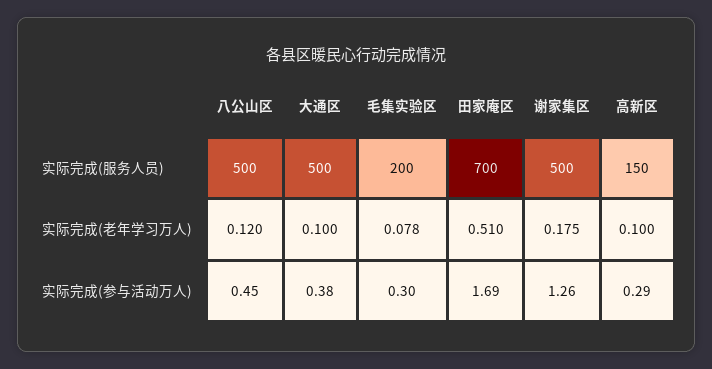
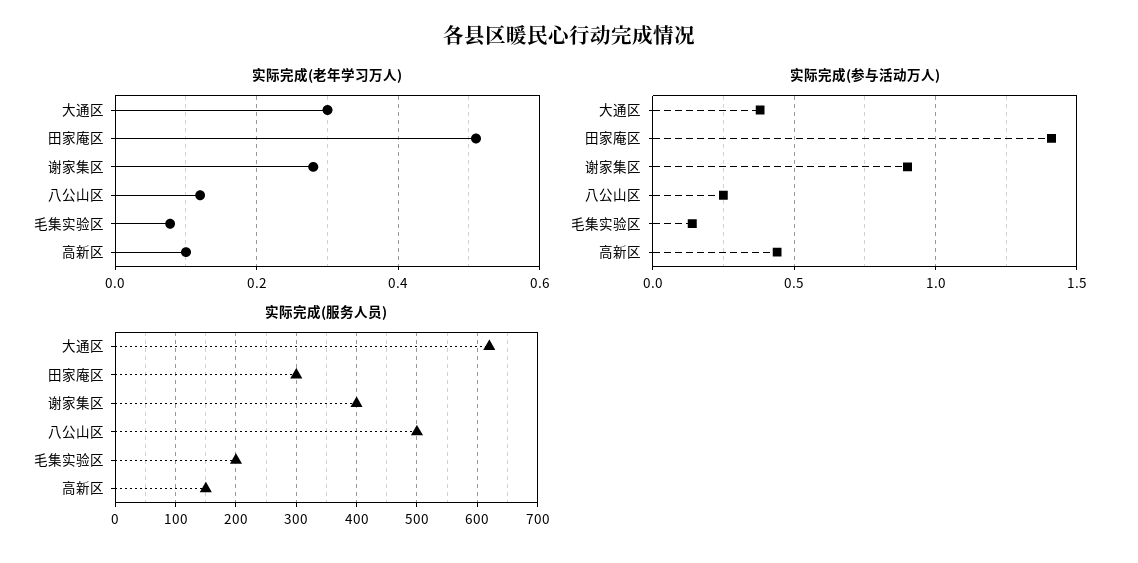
  {
    "实际完成(服务人员)": {
      "八公山区": 500,
-     "大通区": 500,
+     "大通区": 620,
      "毛集实验区": 200,
-     "田家庵区": 700,
+     "田家庵区": 300,
-     "谢家集区": 500,
+     "谢家集区": 400,
      "高新区": 150
    },
    "实际完成(老年学习万人)": {
      "八公山区": 0.12,
-     "大通区": 0.1,
+     "大通区": 0.3,
      "毛集实验区": 0.078,
      "田家庵区": 0.51,
-     "谢家集区": 0.175,
+     "谢家集区": 0.28,
      "高新区": 0.1
    },
    "实际完成(参与活动万人)": {
-     "八公山区": 0.45,
+     "八公山区": 0.25,
      "大通区": 0.38,
-     "毛集实验区": 0.3,
+     "毛集实验区": 0.15,
-     "田家庵区": 1.69,
+     "田家庵区": 1.4,
-     "谢家集区": 1.26,
+     "谢家集区": 0.9,
-     "高新区": 0.29
+     "高新区": 0.45
    }
  }

